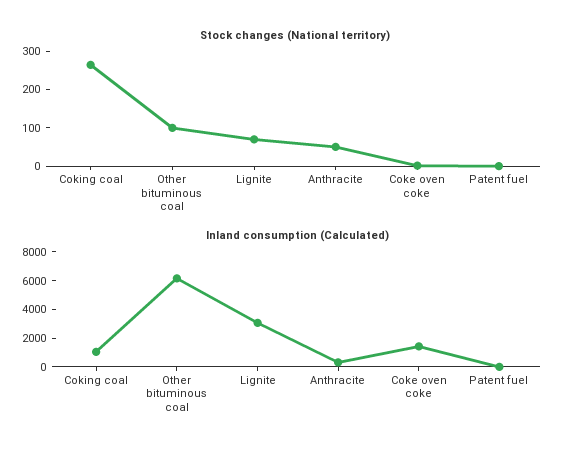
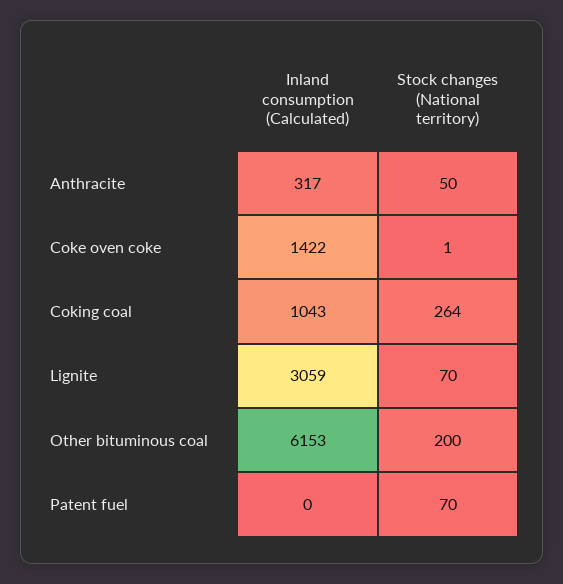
  {
    "Stock changes (National territory)": {
      "Coking coal": 264,
-     "Other bituminous coal": 100,
+     "Other bituminous coal": 200,
      "Lignite": 70,
      "Anthracite": 50,
      "Coke oven coke": 1,
-     "Patent fuel": 0
+     "Patent fuel": 70
    },
    "Inland consumption (Calculated)": {
      "Coking coal": 1043,
      "Other bituminous coal": 6153,
      "Lignite": 3059,
      "Anthracite": 317,
      "Coke oven coke": 1422,
      "Patent fuel": 0
    }
  }

